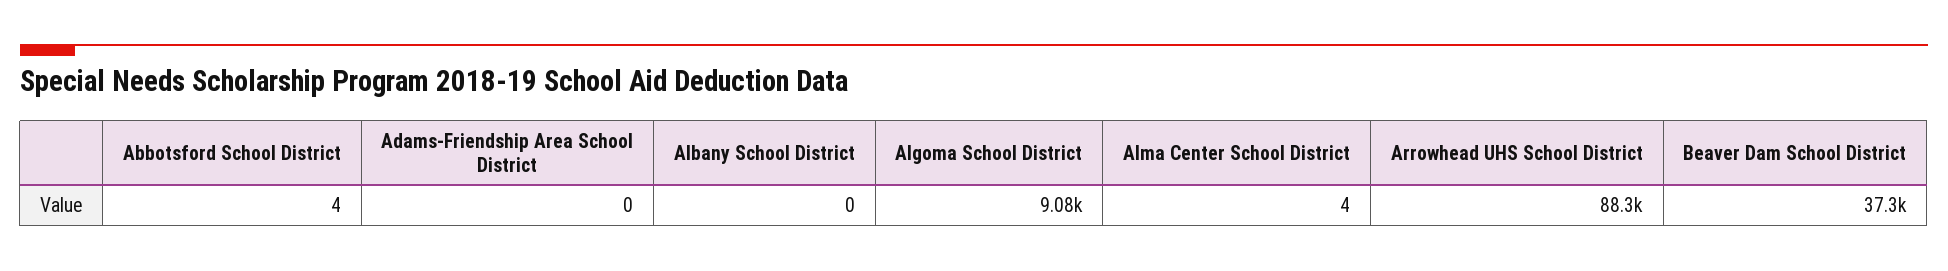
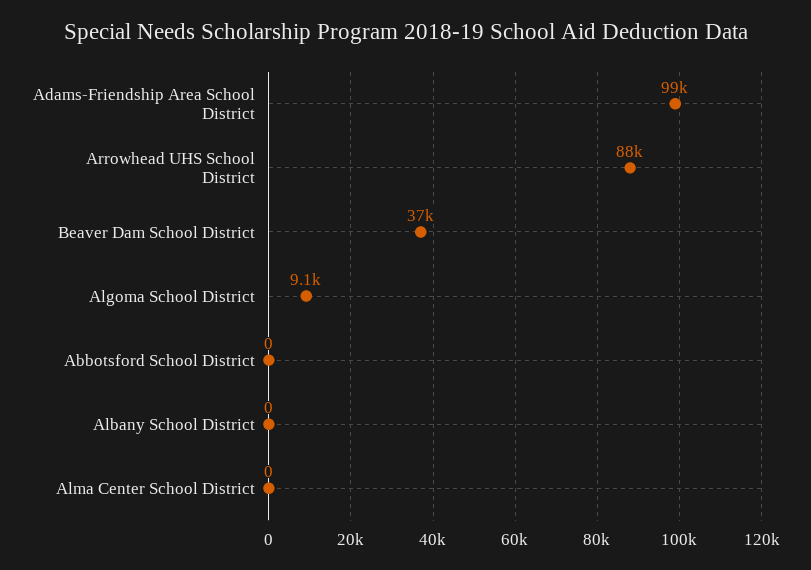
  {
-   "Abbotsford School District": 4,
+   "Abbotsford School District": 0,
-   "Adams-Friendship Area School District": 0,
+   "Adams-Friendship Area School District": 99000,
    "Albany School District": 0,
    "Algoma School District": 9080,
-   "Alma Center School District": 4,
+   "Alma Center School District": 0,
    "Arrowhead UHS School District": 88300,
    "Beaver Dam School District": 37300
  }

